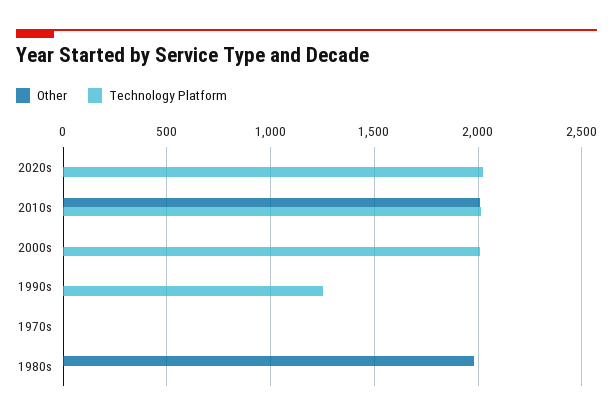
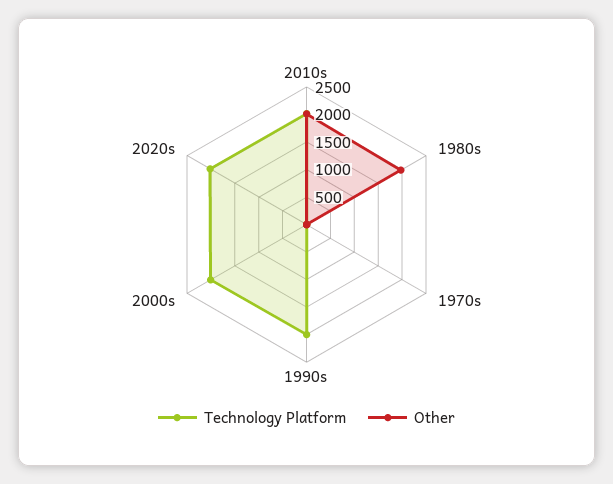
  {
    "Other": {
      "2020s": 0,
      "2010s": 2000,
      "2000s": 0,
      "1990s": 0,
      "1970s": 0,
      "1980s": 2000
    },
    "Technology Platform": {
      "2020s": 2000,
      "2010s": 2000,
      "2000s": 2000,
-     "1990s": 1250,
+     "1990s": 2000,
      "1970s": 0,
      "1980s": 0
    }
  }

